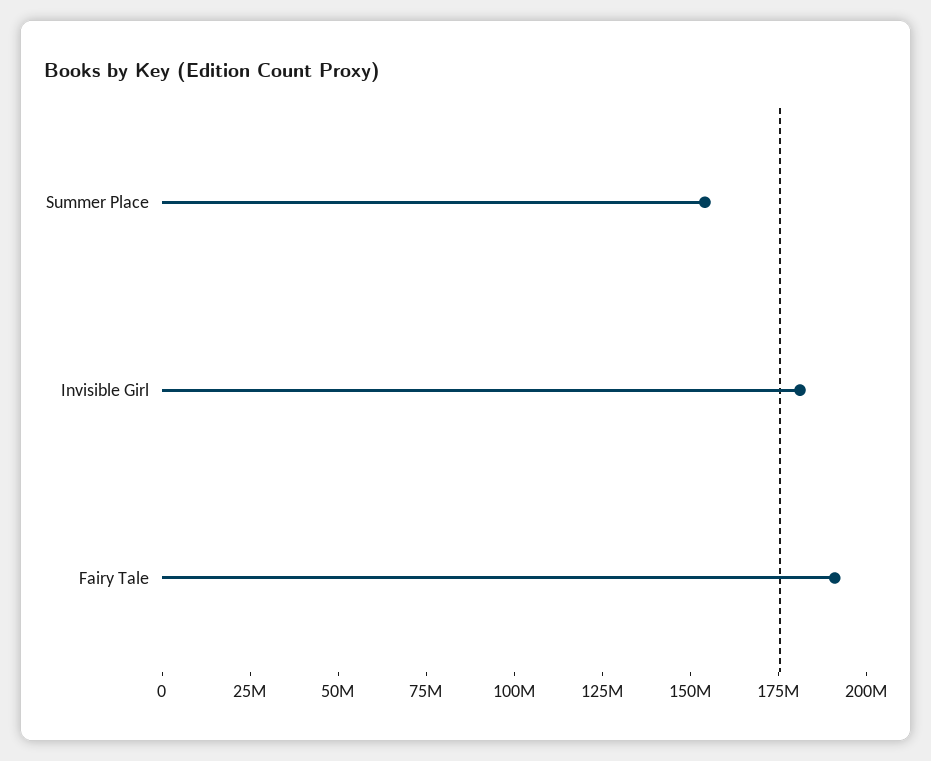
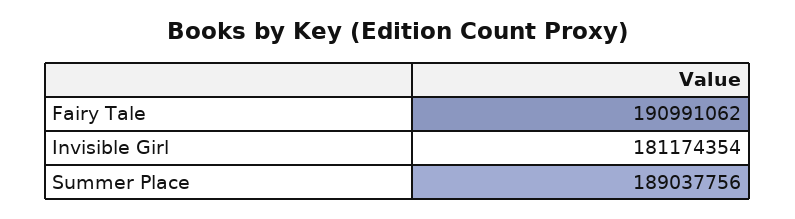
  {
-   "Summer Place": 155000000,
+   "Summer Place": 189037756,
    "Invisible Girl": 181174354,
    "Fairy Tale": 190991062
  }

